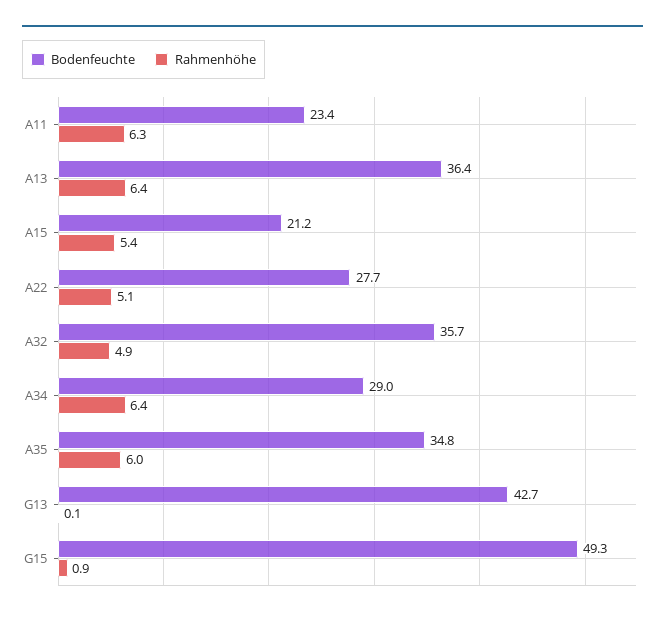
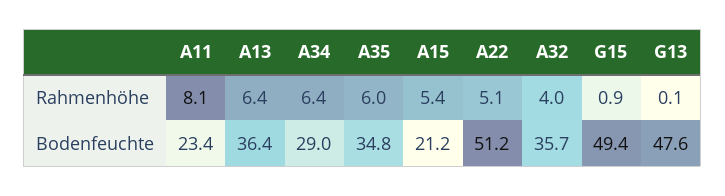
  {
    "Bodenfeuchte": {
      "A11": 23.4,
      "A13": 36.4,
      "A15": 21.2,
-     "A22": 27.7,
+     "A22": 51.2,
      "A32": 35.7,
      "A34": 29,
      "A35": 34.8,
-     "G13": 42.7,
+     "G13": 47.6,
-     "G15": 49.3
+     "G15": 49.4
    },
    "Rahmenhöhe": {
-     "A11": 6.3,
+     "A11": 8.1,
      "A13": 6.4,
      "A15": 5.4,
      "A22": 5.1,
-     "A32": 4.9,
+     "A32": 4,
      "A34": 6.4,
      "A35": 6,
      "G13": 0.1,
      "G15": 0.9
    }
  }

